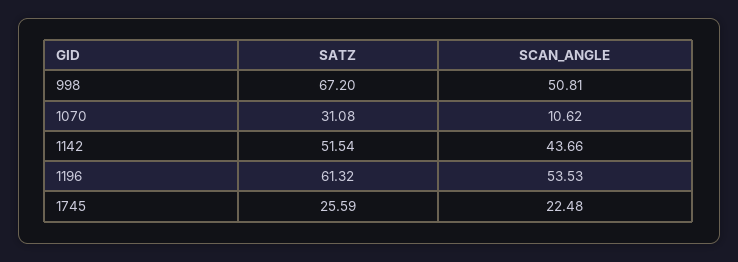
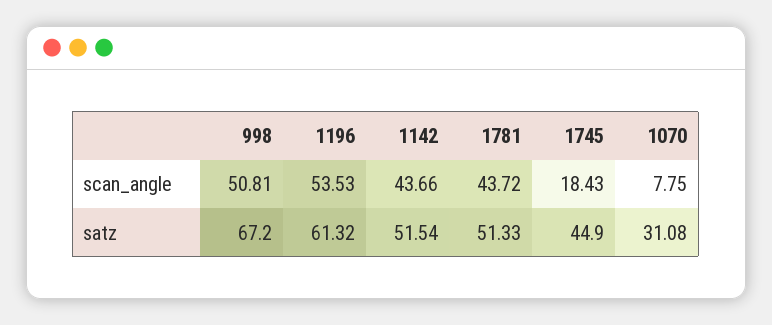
  {
    "SATZ": {
      "998": 67.2,
      "1070": 31.08,
      "1142": 51.54,
      "1196": 61.32,
-     "1745": 25.59
+     "1745": 44.9,
+     "1781": 51.33
    },
    "SCAN_ANGLE": {
      "998": 50.81,
-     "1070": 10.62,
+     "1070": 7.75,
      "1142": 43.66,
      "1196": 53.53,
-     "1745": 22.48
+     "1745": 18.43,
+     "1781": 43.72
    }
  }

